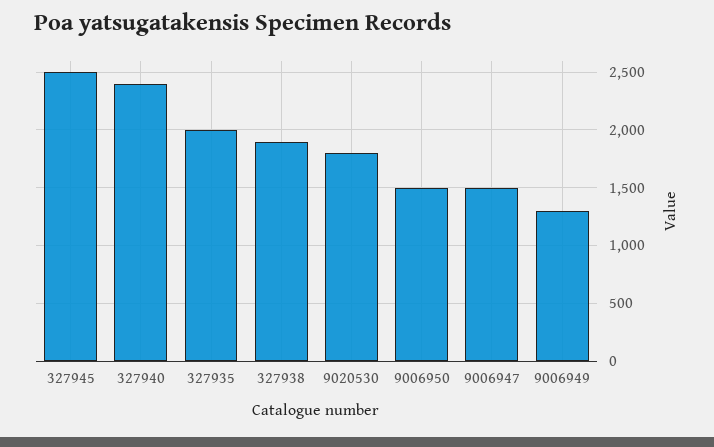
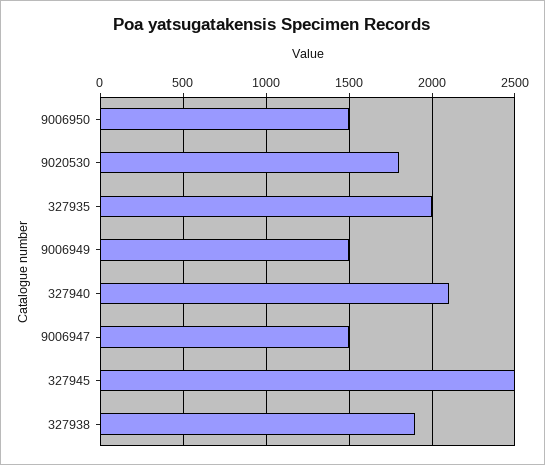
  {
    "327945": 2500,
-   "327940": 2400,
+   "327940": 2100,
    "327935": 2000,
    "327938": 1900,
    "9020530": 1800,
    "9006950": 1500,
    "9006947": 1500,
-   "9006949": 1300
+   "9006949": 1500
  }

